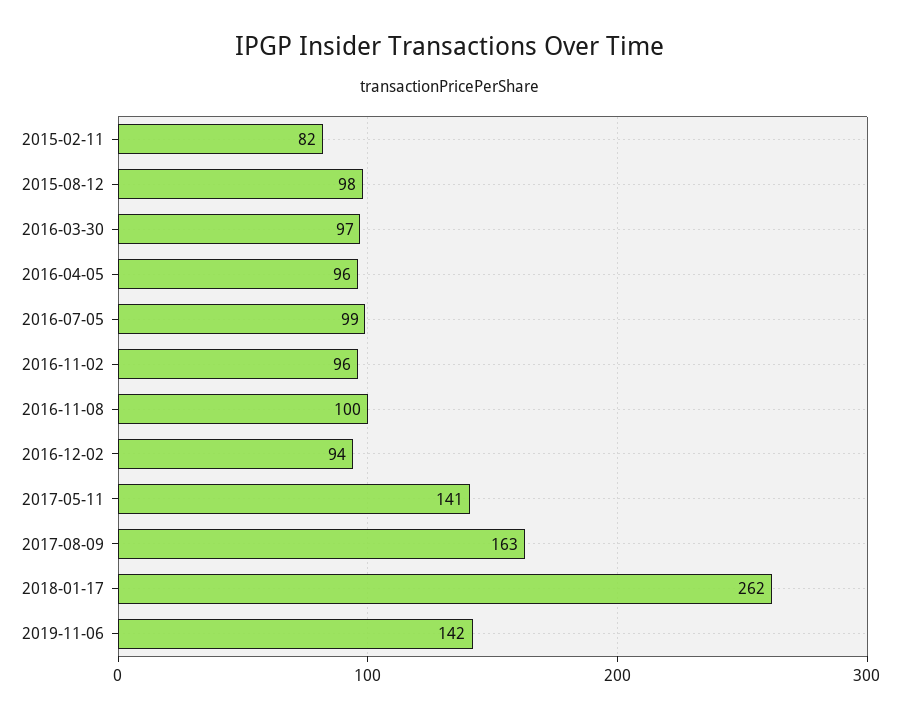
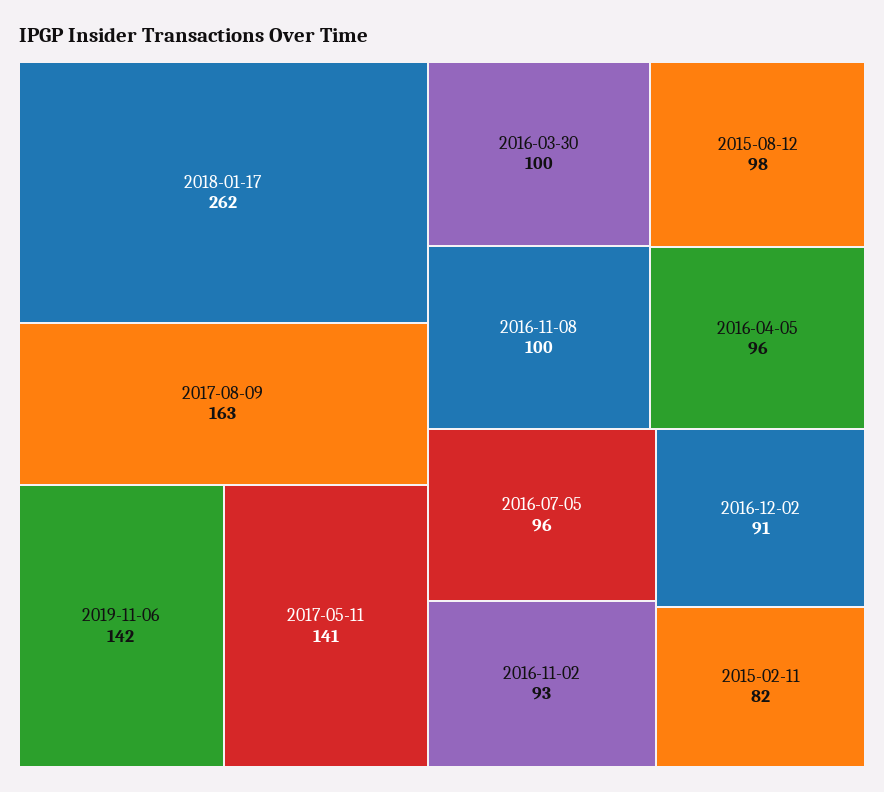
  {
    "2015-02-11": 82,
    "2015-08-12": 98,
-   "2016-03-30": 97,
+   "2016-03-30": 100,
    "2016-04-05": 96,
-   "2016-07-05": 99,
+   "2016-07-05": 96,
-   "2016-11-02": 96,
+   "2016-11-02": 93,
    "2016-11-08": 100,
-   "2016-12-02": 94,
+   "2016-12-02": 91,
    "2017-05-11": 141,
    "2017-08-09": 163,
    "2018-01-17": 262,
    "2019-11-06": 142
  }

